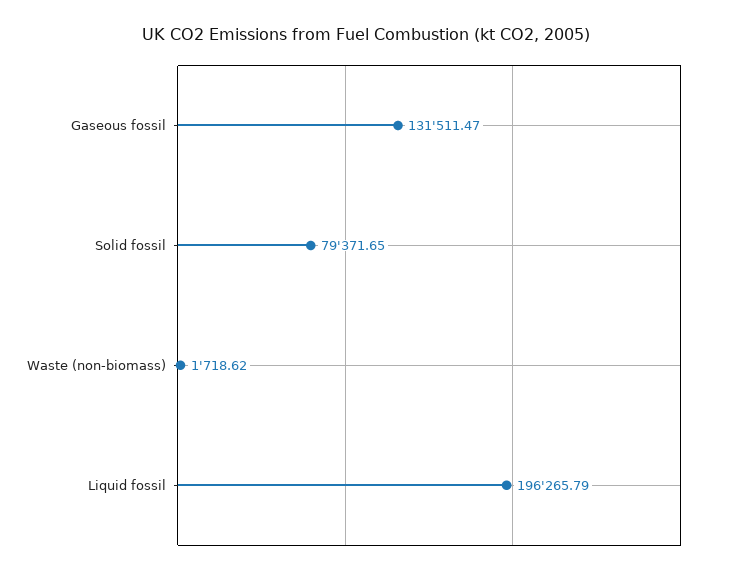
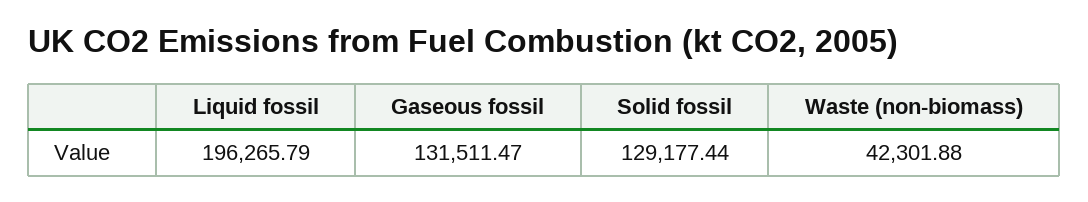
  {
    "Gaseous fossil": 131511.47,
-   "Solid fossil": 79371.65,
+   "Solid fossil": 129177.44,
-   "Waste (non-biomass)": 1718.62,
+   "Waste (non-biomass)": 42301.88,
    "Liquid fossil": 196265.79
  }

